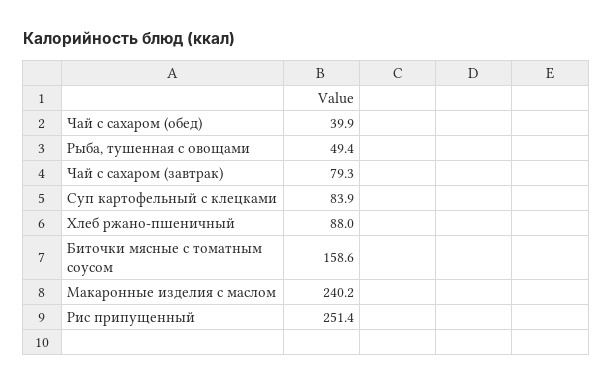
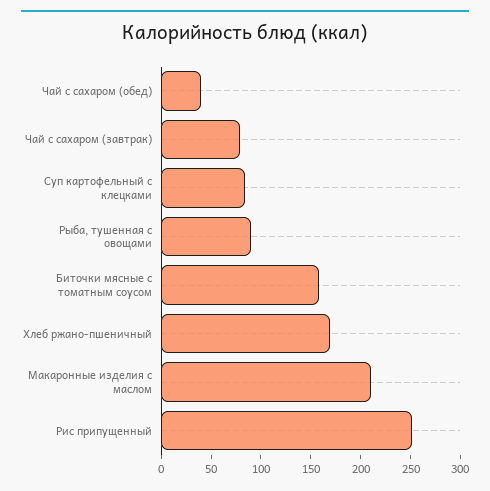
  {
    "Чай с сахаром (обед)": 39.9,
-   "Рыба, тушенная с овощами": 49.4,
+   "Рыба, тушенная с овощами": 90,
    "Чай с сахаром (завтрак)": 79.3,
    "Суп картофельный с клецками": 83.9,
-   "Хлеб ржано-пшеничный": 88,
+   "Хлеб ржано-пшеничный": 170,
    "Биточки мясные с томатным соусом": 158.6,
-   "Макаронные изделия с маслом": 240.2,
+   "Макаронные изделия с маслом": 210,
    "Рис припущенный": 251.4
  }

